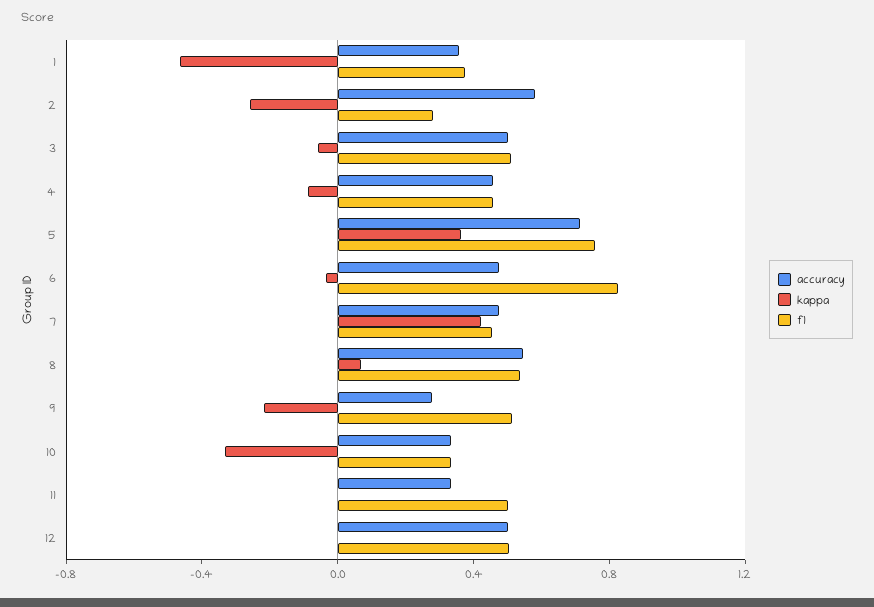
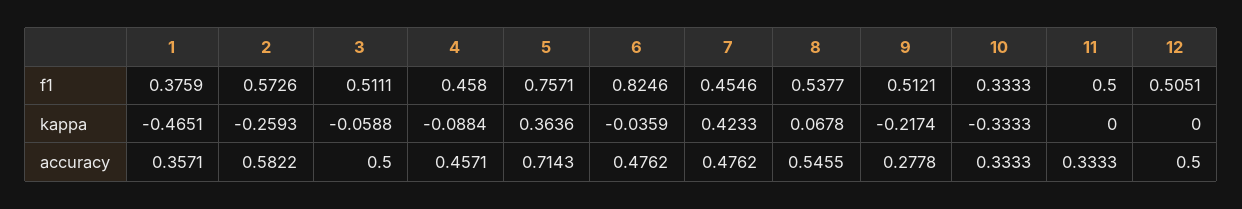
  {
    "accuracy": {
      "1": 0.3571,
      "2": 0.5822,
      "3": 0.5,
      "4": 0.4571,
      "5": 0.7143,
      "6": 0.4762,
      "7": 0.4762,
      "8": 0.5455,
      "9": 0.2778,
      "10": 0.3333,
      "11": 0.3333,
      "12": 0.5
    },
    "kappa": {
      "1": -0.4651,
      "2": -0.2593,
      "3": -0.0588,
      "4": -0.0884,
      "5": 0.3636,
      "6": -0.0359,
      "7": 0.4233,
      "8": 0.0678,
      "9": -0.2174,
      "10": -0.3333,
      "11": 0,
      "12": 0
    },
    "f1": {
      "1": 0.3759,
-     "2": 0.3,
+     "2": 0.5726,
      "3": 0.5111,
      "4": 0.458,
      "5": 0.7571,
      "6": 0.8246,
      "7": 0.4546,
      "8": 0.5377,
      "9": 0.5121,
      "10": 0.3333,
      "11": 0.5,
      "12": 0.5051
    }
  }

